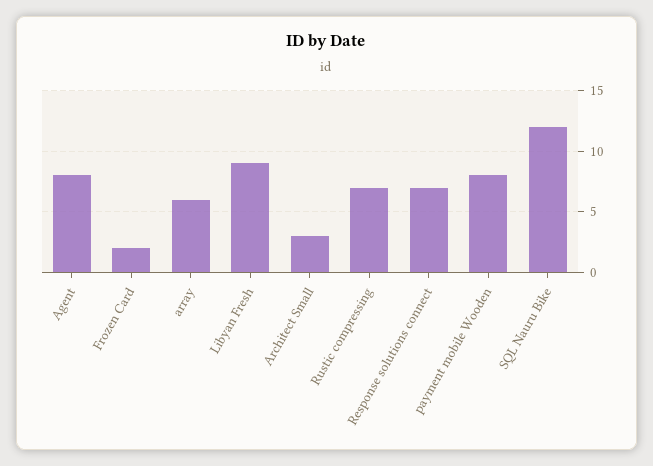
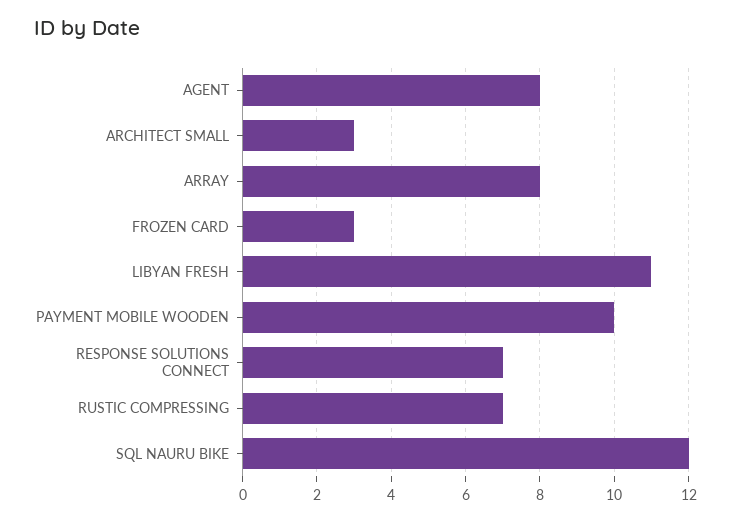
  {
    "Agent": 8,
-   "Frozen Card": 2,
+   "Frozen Card": 3,
-   "array": 6,
+   "array": 8,
-   "Libyan Fresh": 9,
+   "Libyan Fresh": 11,
    "Architect Small": 3,
    "Rustic compressing": 7,
    "Response solutions connect": 7,
-   "payment mobile Wooden": 8,
+   "payment mobile Wooden": 10,
    "SQL Nauru Bike": 12
  }

